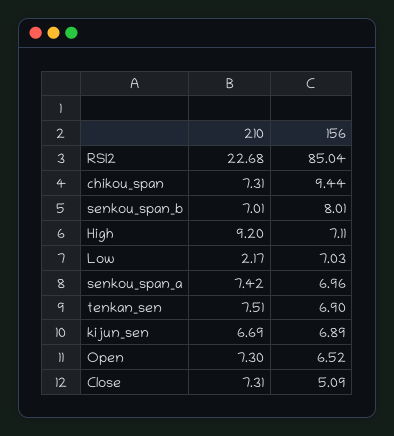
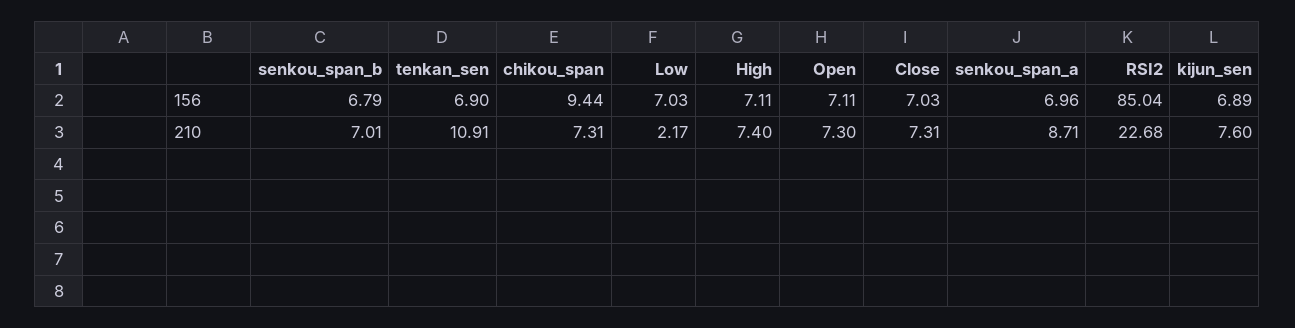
  {
    "210": {
      "RSI2": 22.68,
      "chikou_span": 7.31,
      "senkou_span_b": 7.01,
-     "High": 9.2,
+     "High": 7.4,
      "Low": 2.17,
-     "senkou_span_a": 7.42,
+     "senkou_span_a": 8.71,
-     "tenkan_sen": 7.51,
+     "tenkan_sen": 10.91,
-     "kijun_sen": 6.69,
+     "kijun_sen": 7.6,
      "Open": 7.3,
      "Close": 7.31
    },
    "156": {
      "RSI2": 85.04,
      "chikou_span": 9.44,
-     "senkou_span_b": 8.01,
+     "senkou_span_b": 6.79,
      "High": 7.11,
      "Low": 7.03,
      "senkou_span_a": 6.96,
      "tenkan_sen": 6.9,
      "kijun_sen": 6.89,
-     "Open": 6.52,
+     "Open": 7.11,
-     "Close": 5.09
+     "Close": 7.03
    }
  }

